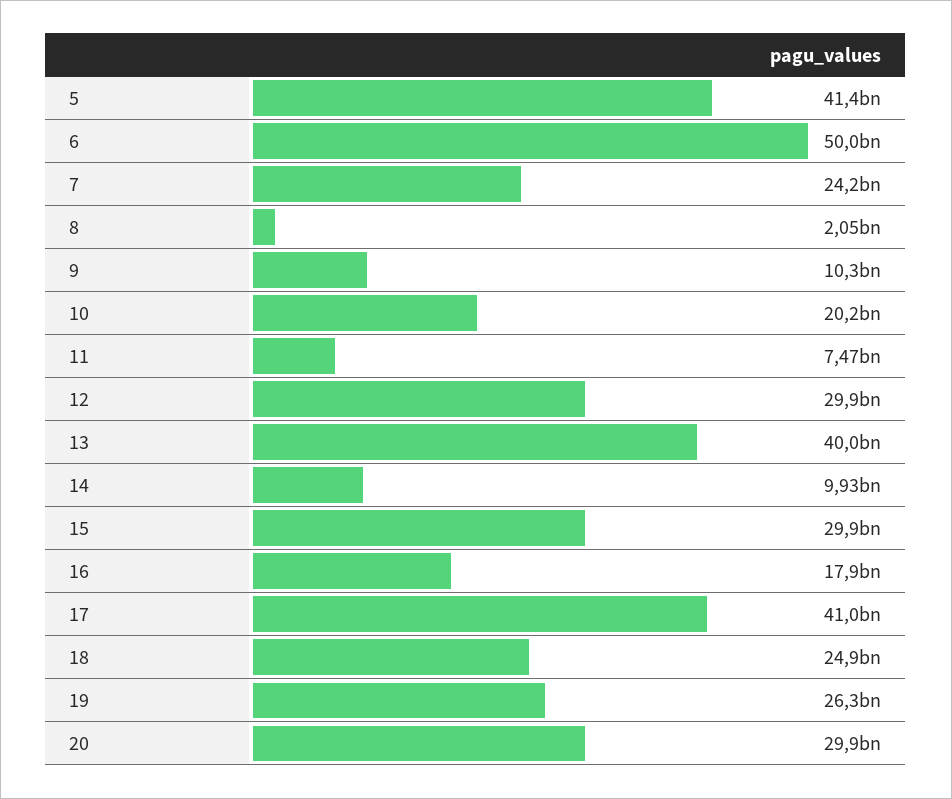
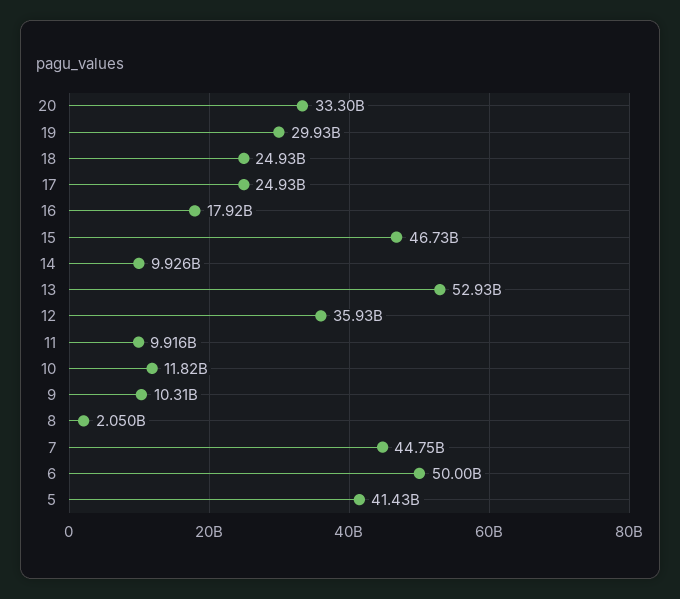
  {
    "5": 41430000000,
    "6": 50000000000,
-   "7": 24200000000,
+   "7": 44750000000,
    "8": 2050000000,
    "9": 10310000000,
-   "10": 20200000000,
+   "10": 11820000000,
-   "11": 7470000000,
+   "11": 9916000000,
-   "12": 29900000000,
+   "12": 35930000000,
-   "13": 40000000000,
+   "13": 52930000000,
    "14": 9926000000,
-   "15": 29900000000,
+   "15": 46730000000,
    "16": 17920000000,
-   "17": 41000000000,
+   "17": 24930000000,
    "18": 24930000000,
-   "19": 26300000000,
+   "19": 29930000000,
-   "20": 29900000000
+   "20": 33300000000
  }

